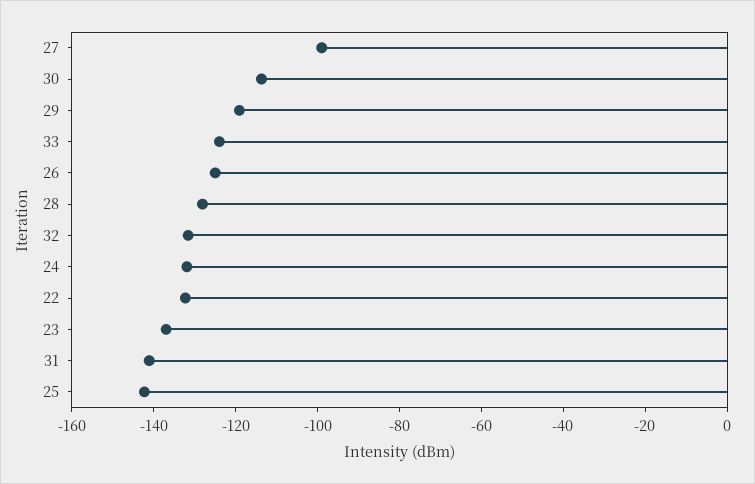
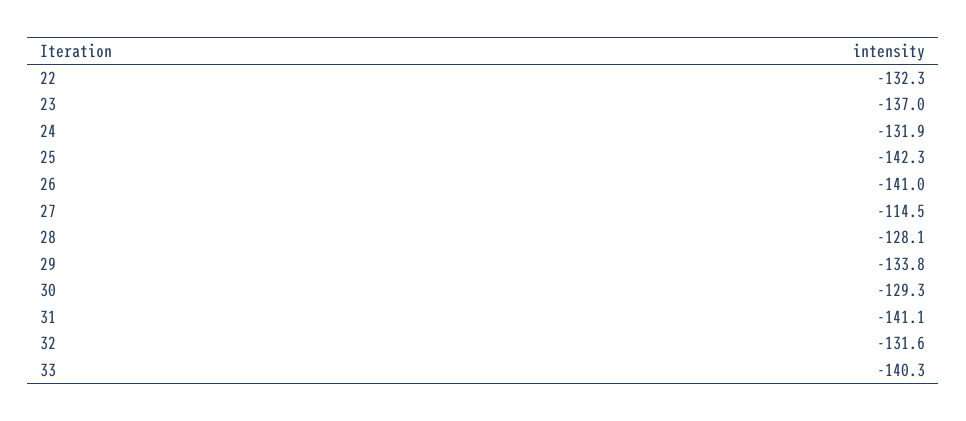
  {
-   "27": -100,
+   "27": -114.5,
-   "30": -115,
+   "30": -129.3,
-   "29": -120,
+   "29": -133.8,
-   "33": -125,
+   "33": -140.3,
-   "26": -125,
+   "26": -141,
    "28": -128.1,
    "32": -131.6,
    "24": -131.9,
    "22": -132.3,
    "23": -137,
    "31": -141.1,
    "25": -142.3
  }

